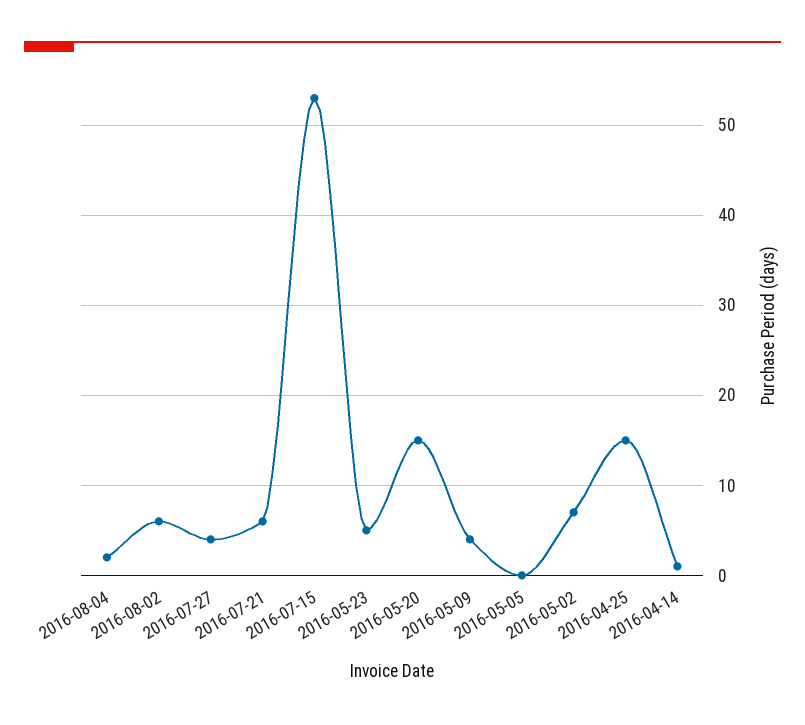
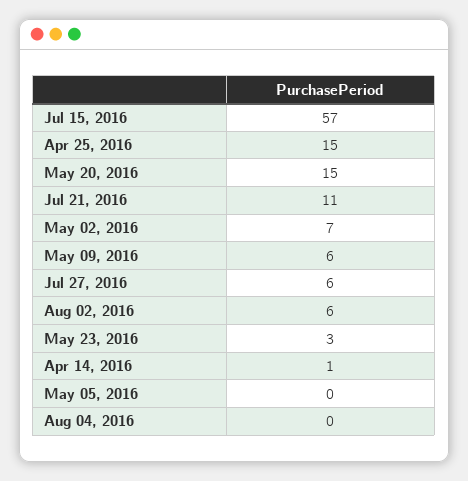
  {
-   "2016-08-04": 2,
+   "2016-08-04": 0,
    "2016-08-02": 6,
-   "2016-07-27": 4,
+   "2016-07-27": 6,
-   "2016-07-21": 6,
+   "2016-07-21": 11,
-   "2016-07-15": 53,
+   "2016-07-15": 57,
-   "2016-05-23": 5,
+   "2016-05-23": 3,
    "2016-05-20": 15,
-   "2016-05-09": 4,
+   "2016-05-09": 6,
    "2016-05-05": 0,
    "2016-05-02": 7,
    "2016-04-25": 15,
    "2016-04-14": 1
  }

